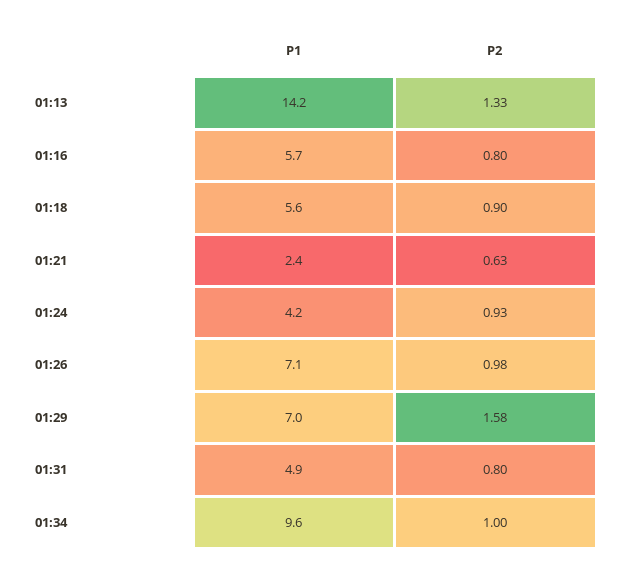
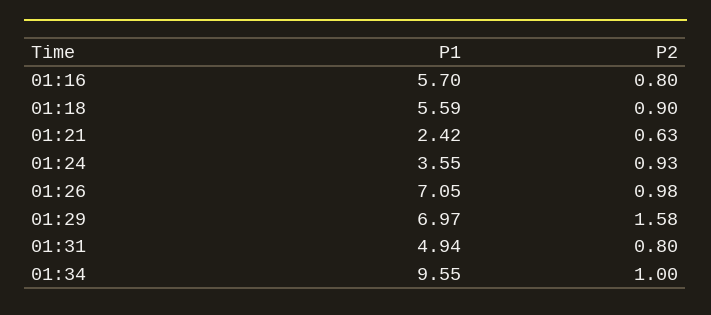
  {
    "P1": {
-     "01:13": 14.2,
      "01:16": 5.7,
      "01:18": 5.59,
      "01:21": 2.42,
-     "01:24": 4.2,
+     "01:24": 3.55,
      "01:26": 7.05,
      "01:29": 6.97,
      "01:31": 4.94,
      "01:34": 9.55
    },
    "P2": {
-     "01:13": 1.33,
      "01:16": 0.8,
      "01:18": 0.9,
      "01:21": 0.63,
      "01:24": 0.93,
      "01:26": 0.98,
      "01:29": 1.58,
      "01:31": 0.8,
      "01:34": 1
    }
  }

